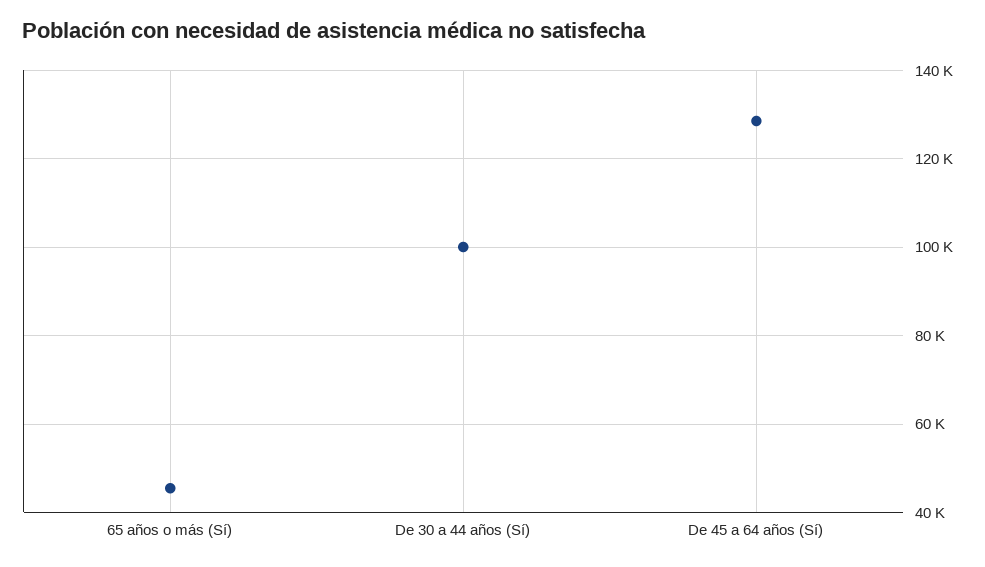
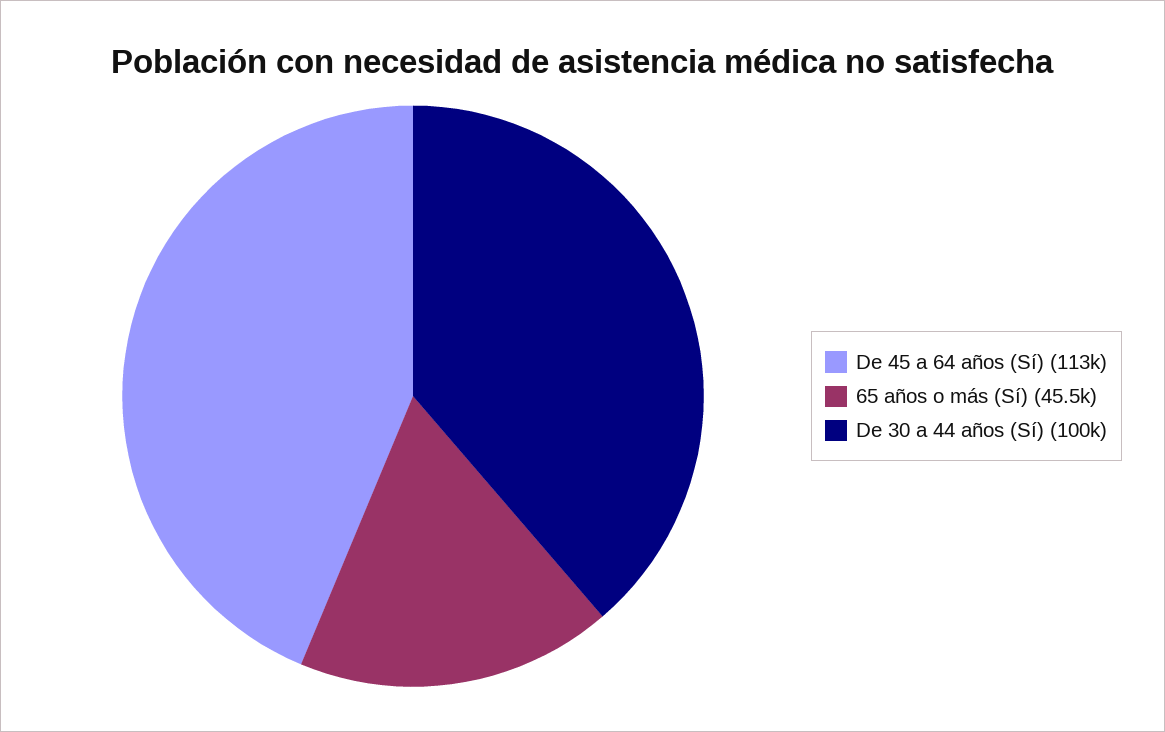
  {
    "65 años o más (Sí)": 45500,
    "De 30 a 44 años (Sí)": 100000,
-   "De 45 a 64 años (Sí)": 128000
+   "De 45 a 64 años (Sí)": 113000
  }

